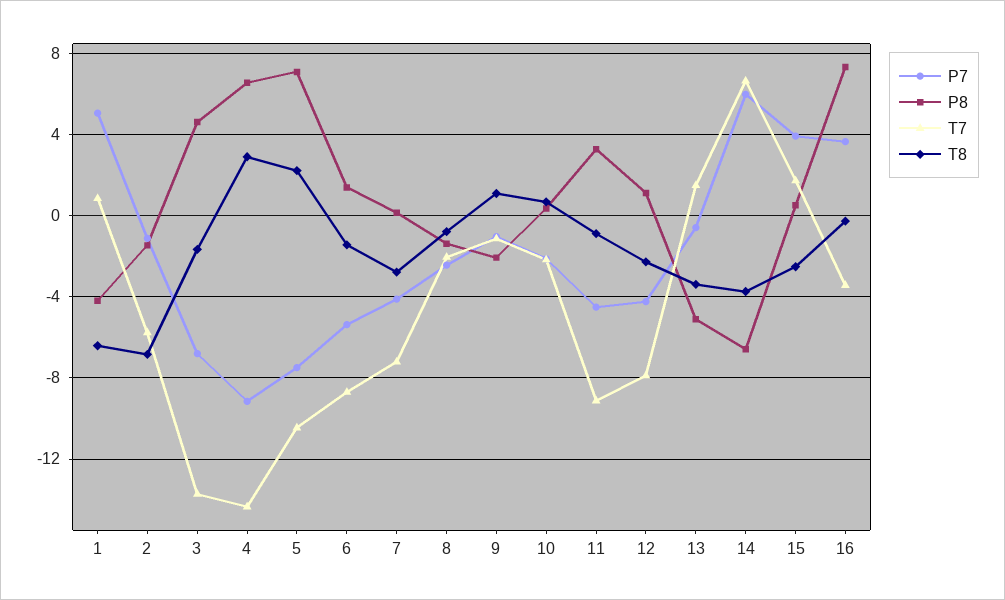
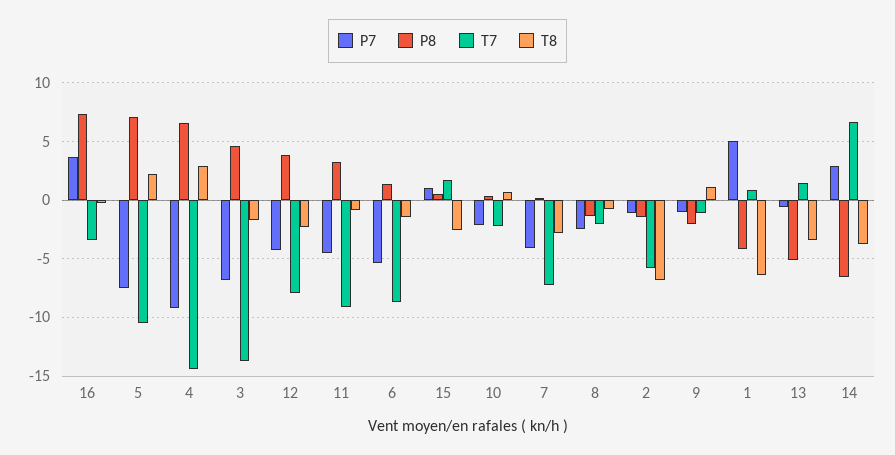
  {
    "P7": {
      "1": 5,
      "2": -1,
      "3": -7,
      "4": -9,
      "5": -7.5,
      "6": -5.5,
      "7": -4,
      "8": -2.5,
      "9": -1,
      "10": -2,
      "11": -4.5,
      "12": -4,
      "13": -0.5,
-     "14": 6,
+     "14": 3,
-     "15": 4,
+     "15": 1,
      "16": 3.5
    },
    "P8": {
      "1": -4,
      "2": -1.5,
      "3": 4.5,
      "4": 6.5,
      "5": 7,
      "6": 1.5,
      "7": 0,
      "8": -1.5,
      "9": -2,
      "10": 0.5,
      "11": 3.5,
-     "12": 1,
+     "12": 4,
      "13": -5,
      "14": -6.5,
      "15": 0.5,
      "16": 7.5
    },
    "T7": {
      "1": 1,
      "2": -6,
      "3": -13.5,
      "4": -14.5,
      "5": -10.5,
      "6": -8.5,
      "7": -7,
      "8": -2,
      "9": -1,
      "10": -2,
      "11": -9,
      "12": -8,
      "13": 1.5,
      "14": 6.5,
      "15": 1.5,
      "16": -3.5
    },
    "T8": {
      "1": -6.5,
      "2": -7,
      "3": -1.5,
      "4": 3,
      "5": 2,
      "6": -1.5,
      "7": -3,
      "8": -1,
      "9": 1,
      "10": 0.5,
      "11": -1,
      "12": -2.5,
      "13": -3.5,
      "14": -3.5,
      "15": -2.5,
      "16": -0.5
    }
  }

